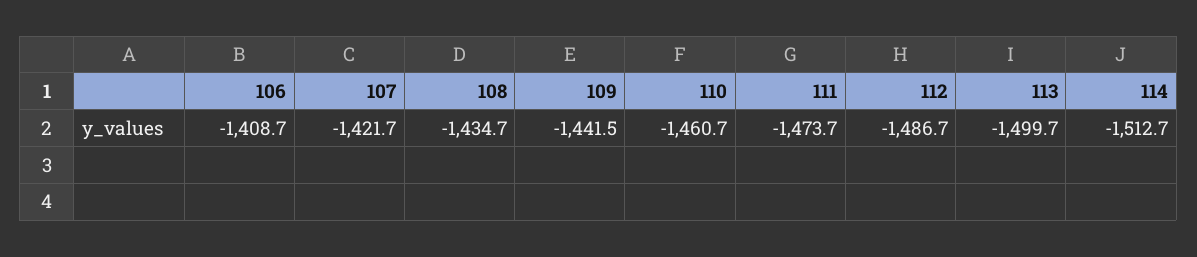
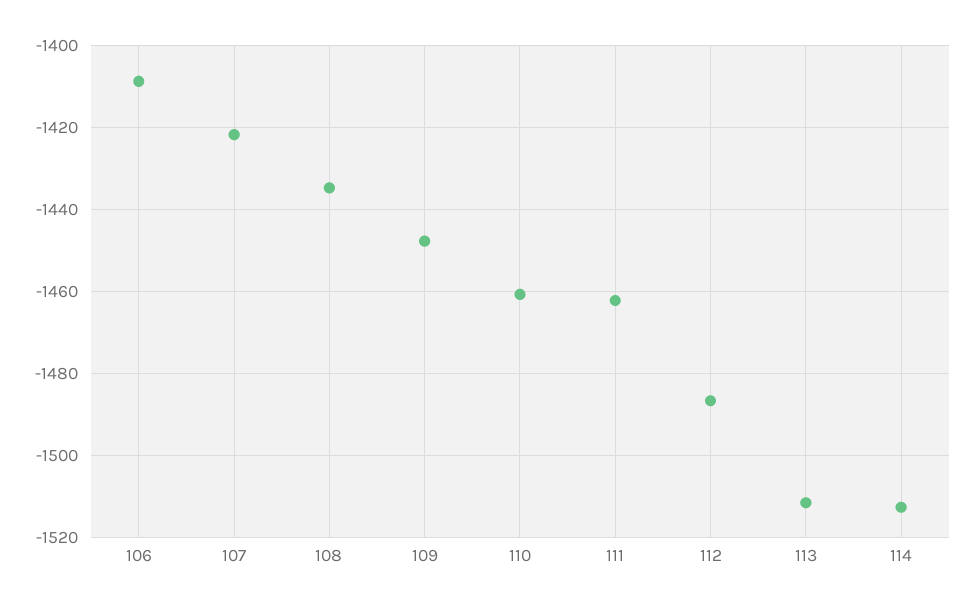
  {
    "106": -1408.7,
    "107": -1421.7,
    "108": -1434.7,
-   "109": -1441.5,
+   "109": -1448,
    "110": -1460.7,
-   "111": -1473.7,
+   "111": -1462,
    "112": -1486.7,
-   "113": -1499.7,
+   "113": -1512,
    "114": -1512.7
  }

